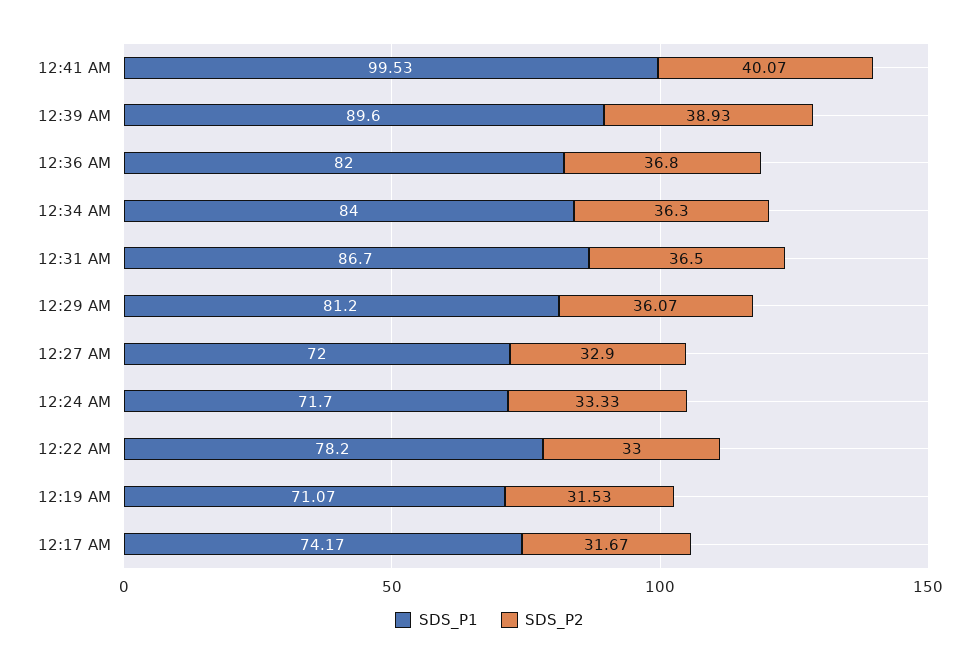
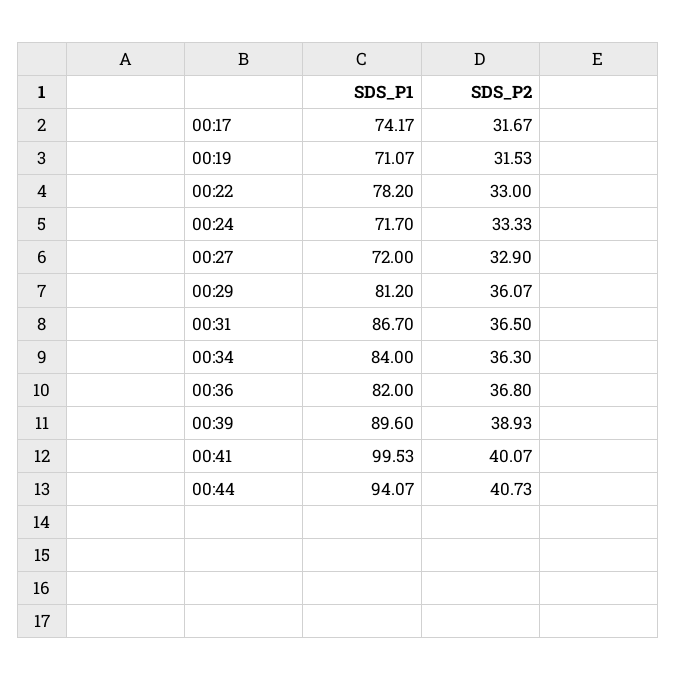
  {
    "SDS_P1": {
      "12:41 AM": 99.53,
      "12:39 AM": 89.6,
      "12:36 AM": 82,
      "12:34 AM": 84,
      "12:31 AM": 86.7,
      "12:29 AM": 81.2,
      "12:27 AM": 72,
      "12:24 AM": 71.7,
      "12:22 AM": 78.2,
      "12:19 AM": 71.07,
-     "12:17 AM": 74.17
+     "12:17 AM": 74.17,
+     "00:44": 94.07
    },
    "SDS_P2": {
      "12:41 AM": 40.07,
      "12:39 AM": 38.93,
      "12:36 AM": 36.8,
      "12:34 AM": 36.3,
      "12:31 AM": 36.5,
      "12:29 AM": 36.07,
      "12:27 AM": 32.9,
      "12:24 AM": 33.33,
      "12:22 AM": 33,
      "12:19 AM": 31.53,
-     "12:17 AM": 31.67
+     "12:17 AM": 31.67,
+     "00:44": 40.73
    }
  }

